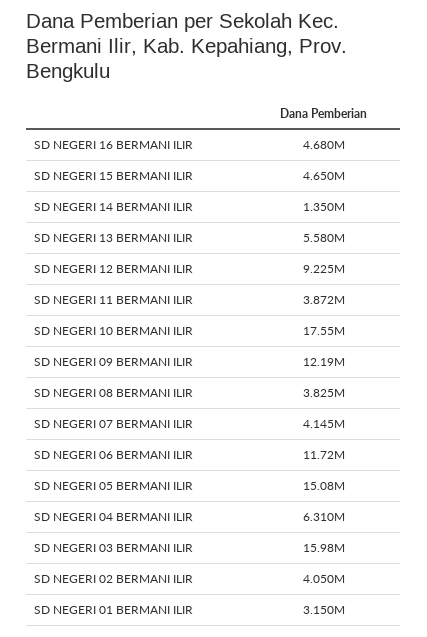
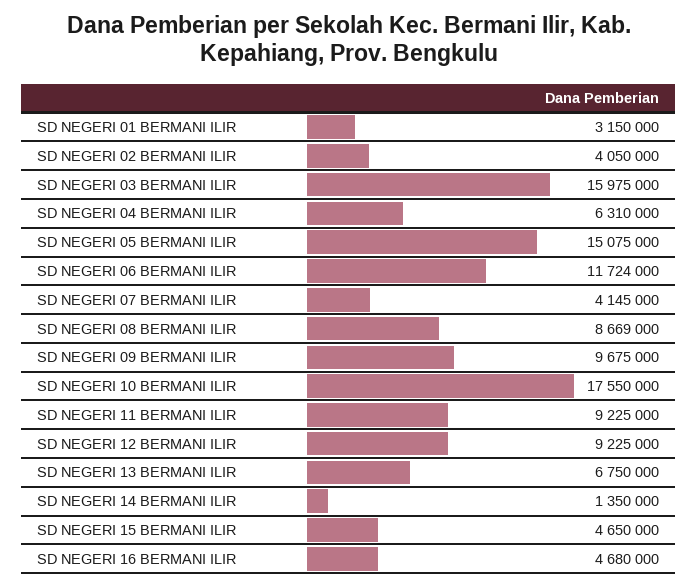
  {
    "SD NEGERI 16 BERMANI ILIR": 4680000,
    "SD NEGERI 15 BERMANI ILIR": 4650000,
    "SD NEGERI 14 BERMANI ILIR": 1350000,
-   "SD NEGERI 13 BERMANI ILIR": 5580000,
+   "SD NEGERI 13 BERMANI ILIR": 6750000,
    "SD NEGERI 12 BERMANI ILIR": 9225000,
-   "SD NEGERI 11 BERMANI ILIR": 3872000,
+   "SD NEGERI 11 BERMANI ILIR": 9225000,
    "SD NEGERI 10 BERMANI ILIR": 17550000,
-   "SD NEGERI 09 BERMANI ILIR": 12190000,
+   "SD NEGERI 09 BERMANI ILIR": 9675000,
-   "SD NEGERI 08 BERMANI ILIR": 3825000,
+   "SD NEGERI 08 BERMANI ILIR": 8669000,
    "SD NEGERI 07 BERMANI ILIR": 4145000,
    "SD NEGERI 06 BERMANI ILIR": 11724000,
    "SD NEGERI 05 BERMANI ILIR": 15075000,
    "SD NEGERI 04 BERMANI ILIR": 6310000,
    "SD NEGERI 03 BERMANI ILIR": 15975000,
    "SD NEGERI 02 BERMANI ILIR": 4050000,
    "SD NEGERI 01 BERMANI ILIR": 3150000
  }

